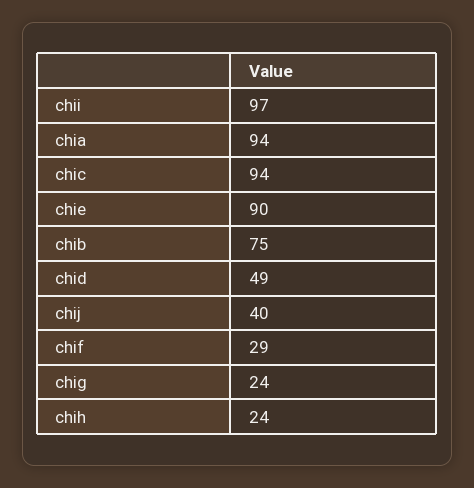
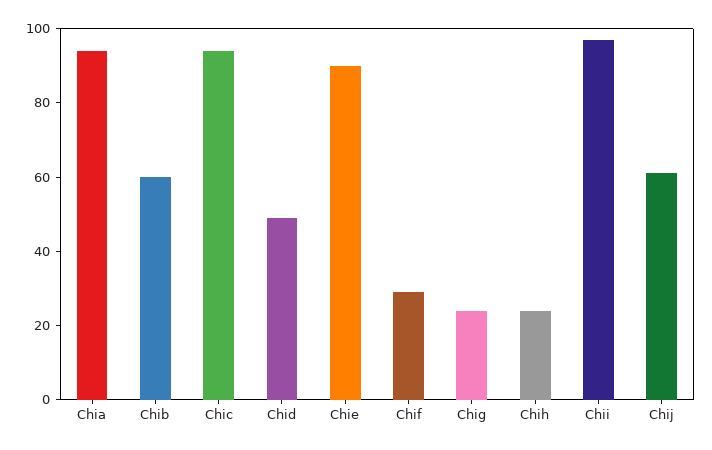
  {
    "chii": 97,
    "chia": 94,
    "chic": 94,
    "chie": 90,
-   "chib": 75,
+   "chib": 60,
    "chid": 49,
-   "chij": 40,
+   "chij": 60,
    "chif": 29,
    "chig": 24,
    "chih": 24
  }

